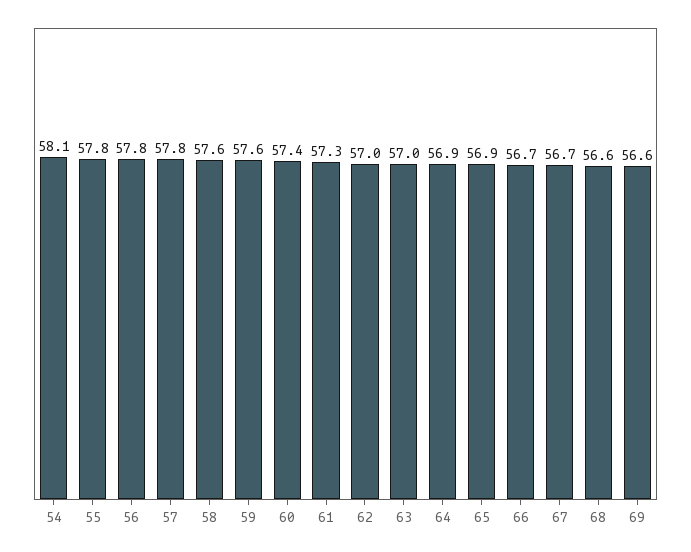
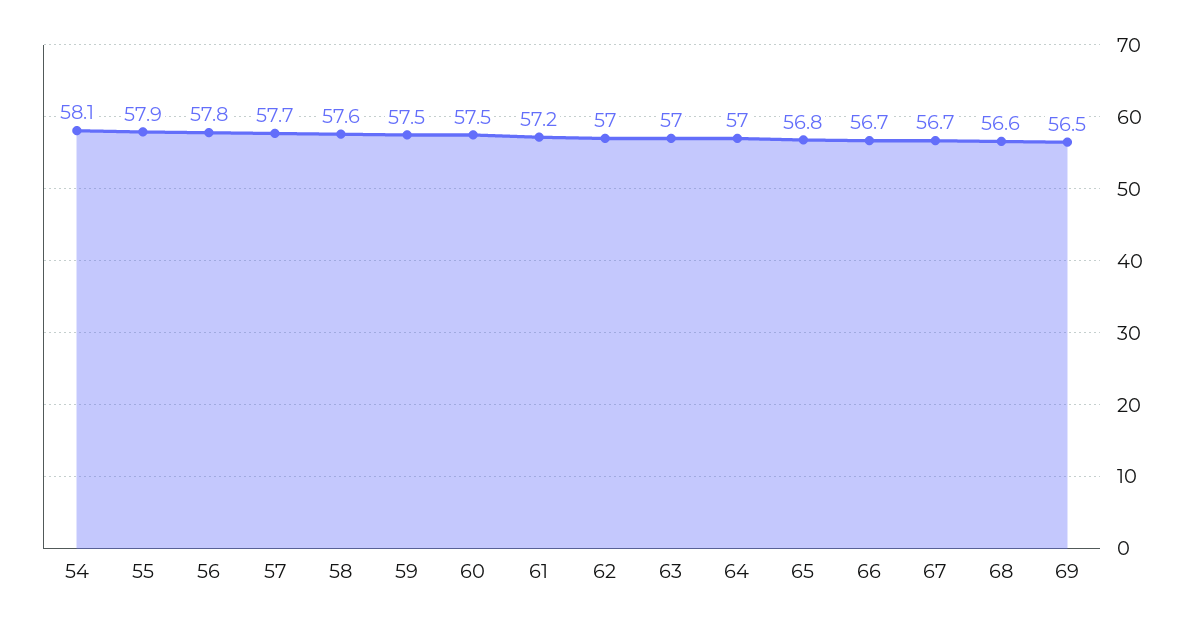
  {
    "54": 58.1,
-   "55": 57.8,
+   "55": 57.9,
    "56": 57.8,
-   "57": 57.8,
+   "57": 57.7,
    "58": 57.6,
-   "59": 57.6,
+   "59": 57.5,
-   "60": 57.4,
+   "60": 57.5,
-   "61": 57.3,
+   "61": 57.2,
    "62": 57,
    "63": 57,
-   "64": 56.9,
+   "64": 57,
-   "65": 56.9,
+   "65": 56.8,
    "66": 56.7,
    "67": 56.7,
    "68": 56.6,
-   "69": 56.6
+   "69": 56.5
  }

